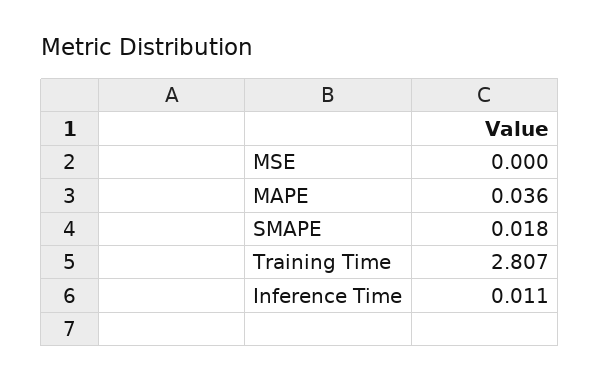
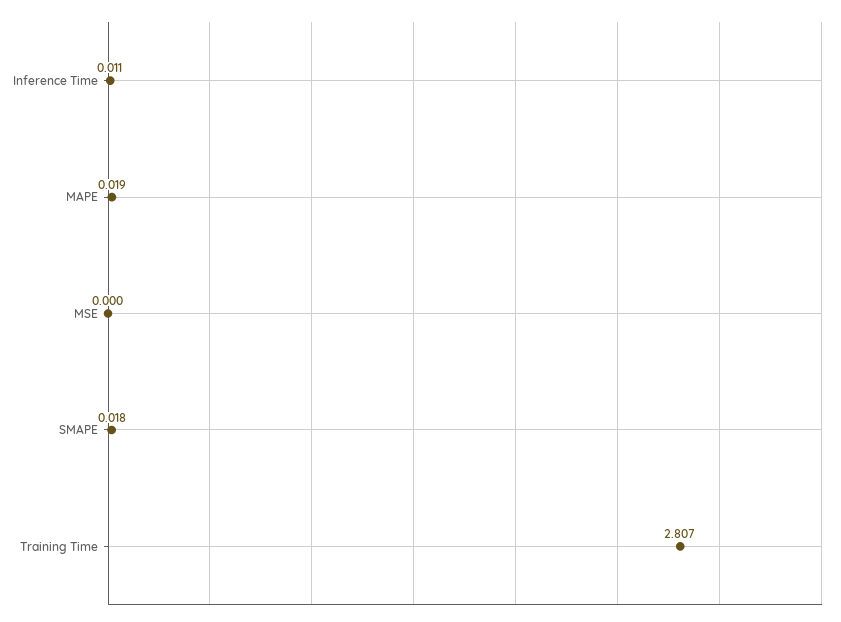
  {
    "MSE": 0,
-   "MAPE": 0.036,
+   "MAPE": 0.019,
    "SMAPE": 0.018,
    "Training Time": 2.807,
    "Inference Time": 0.011
  }

